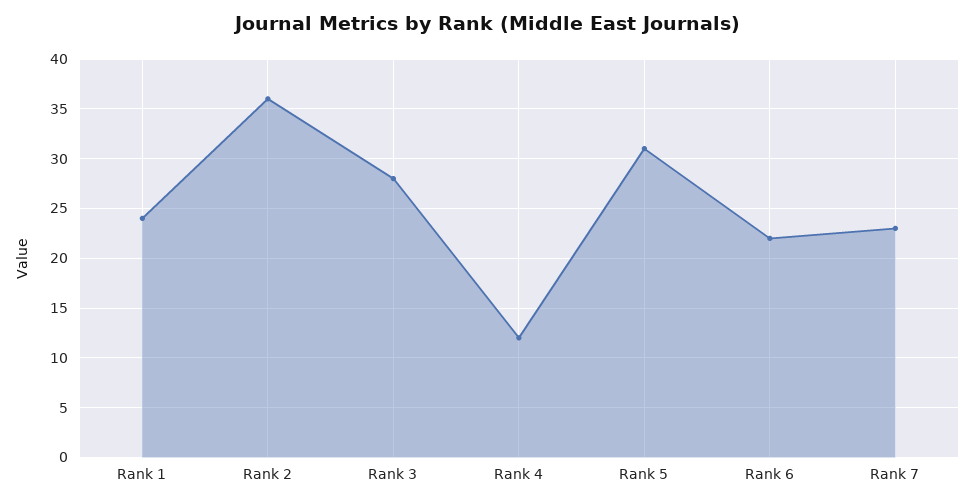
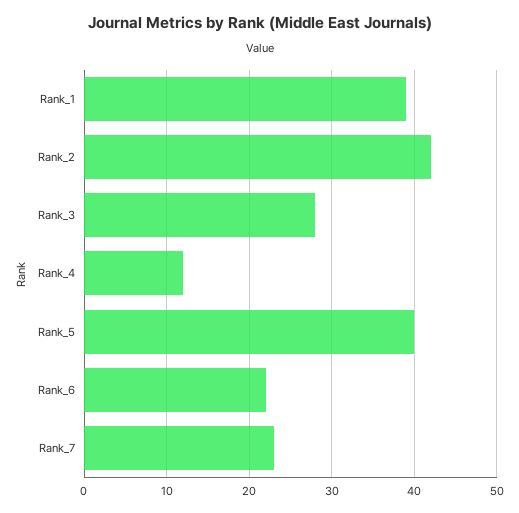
  {
-   "Rank 1": 24,
+   "Rank 1": 39,
-   "Rank 2": 36,
+   "Rank 2": 42,
    "Rank 3": 28,
    "Rank 4": 12,
-   "Rank 5": 31,
+   "Rank 5": 40,
    "Rank 6": 22,
    "Rank 7": 23
  }

